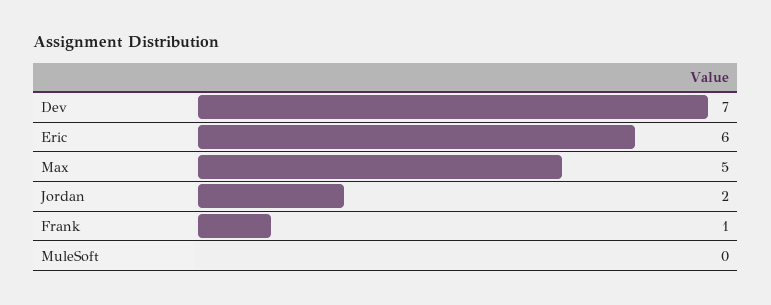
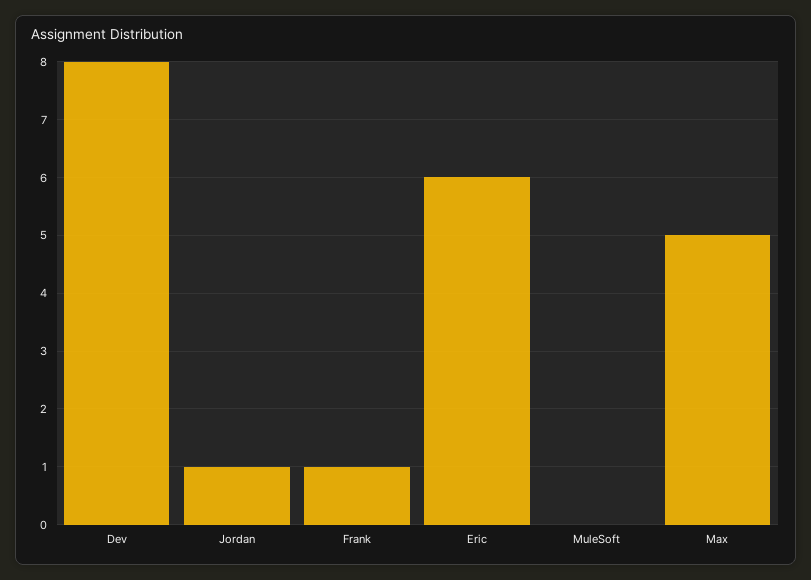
  {
-   "Dev": 7,
+   "Dev": 8,
    "Eric": 6,
    "Max": 5,
-   "Jordan": 2,
+   "Jordan": 1,
    "Frank": 1,
    "MuleSoft": 0
  }

